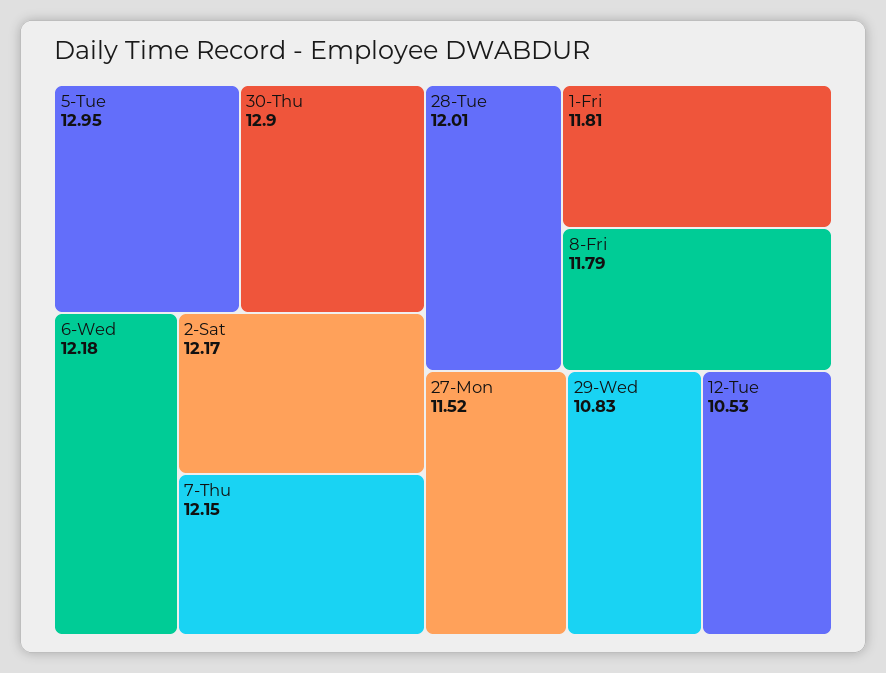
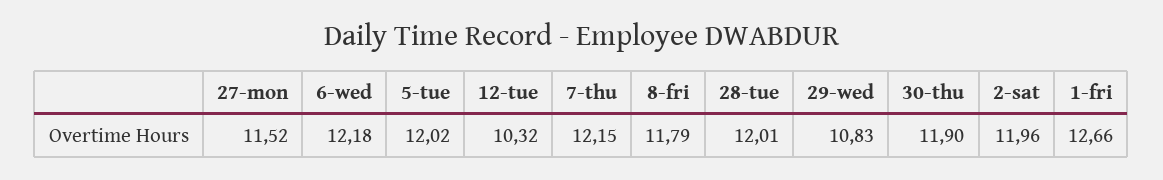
  {
-   "5-Tue": 12.95,
+   "5-Tue": 12.02,
-   "30-Thu": 12.9,
+   "30-Thu": 11.9,
    "6-Wed": 12.18,
-   "2-Sat": 12.17,
+   "2-Sat": 11.96,
    "7-Thu": 12.15,
    "28-Tue": 12.01,
-   "1-Fri": 11.81,
+   "1-Fri": 12.66,
    "8-Fri": 11.79,
    "27-Mon": 11.52,
    "29-Wed": 10.83,
-   "12-Tue": 10.53
+   "12-Tue": 10.32
  }

